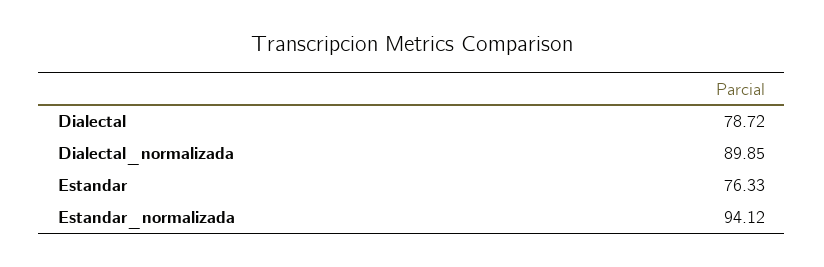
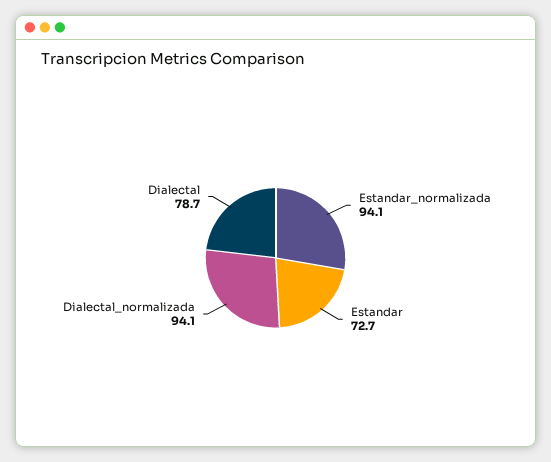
  {
    "Dialectal": 78.72,
-   "Dialectal_normalizada": 89.85,
+   "Dialectal_normalizada": 94.1,
-   "Estandar": 76.33,
+   "Estandar": 72.7,
    "Estandar_normalizada": 94.12
  }

